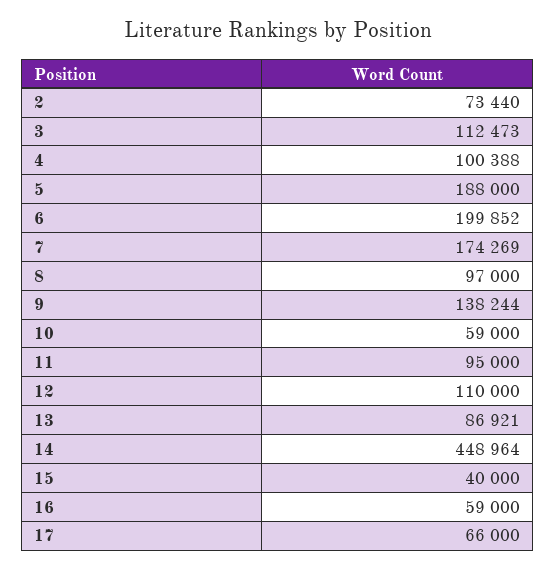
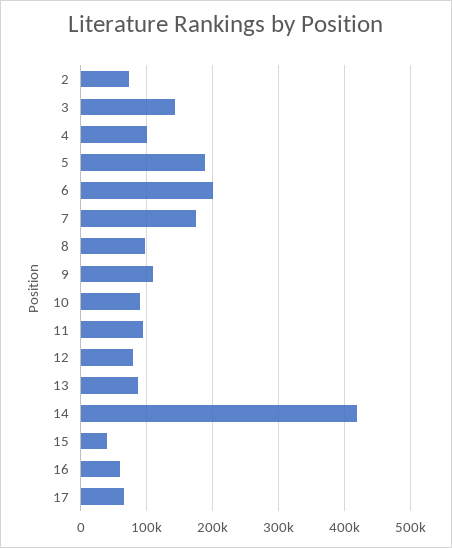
  {
    "2": 73440,
-   "3": 112473,
+   "3": 140000,
    "4": 100388,
    "5": 188000,
    "6": 199852,
    "7": 174269,
    "8": 97000,
-   "9": 138244,
+   "9": 110000,
-   "10": 59000,
+   "10": 90000,
    "11": 95000,
-   "12": 110000,
+   "12": 80000,
    "13": 86921,
-   "14": 448964,
+   "14": 420000,
    "15": 40000,
    "16": 59000,
    "17": 66000
  }

